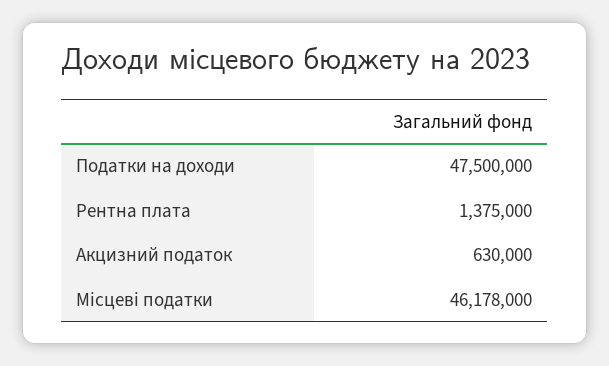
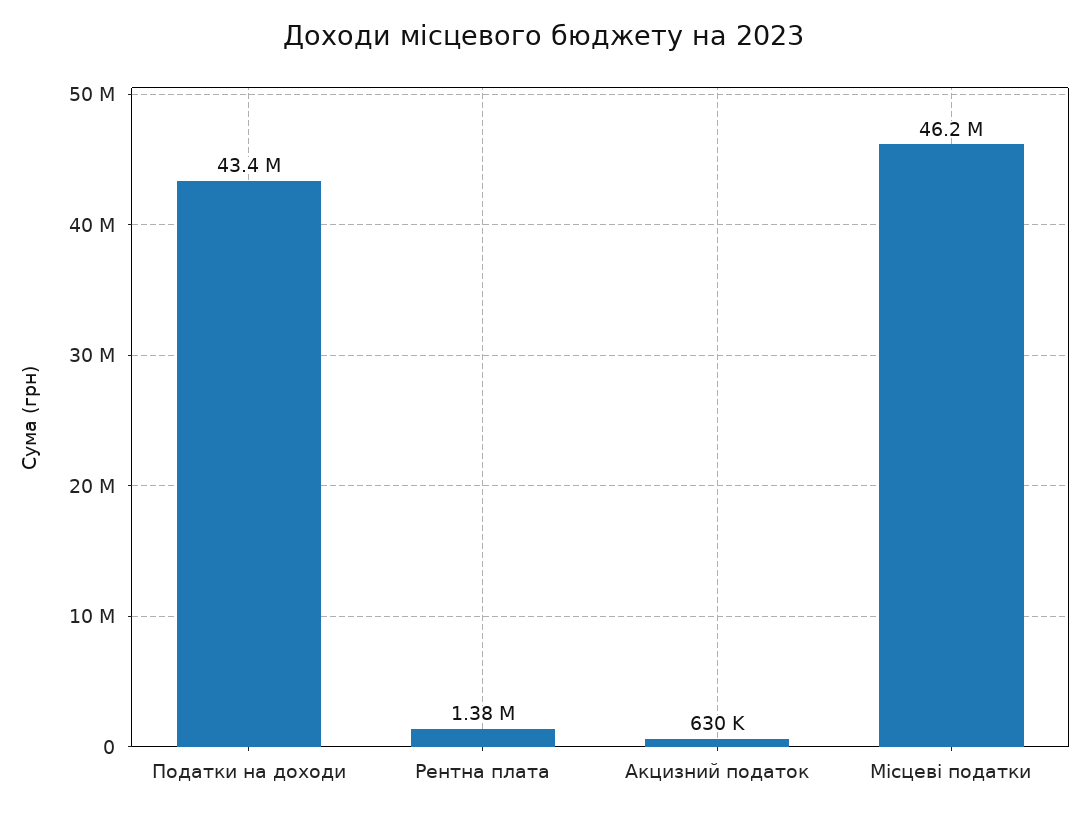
  {
-   "Податки на доходи": 47500000,
+   "Податки на доходи": 43400000,
    "Рентна плата": 1375000,
    "Акцизний податок": 630000,
    "Місцеві податки": 46178000
  }

